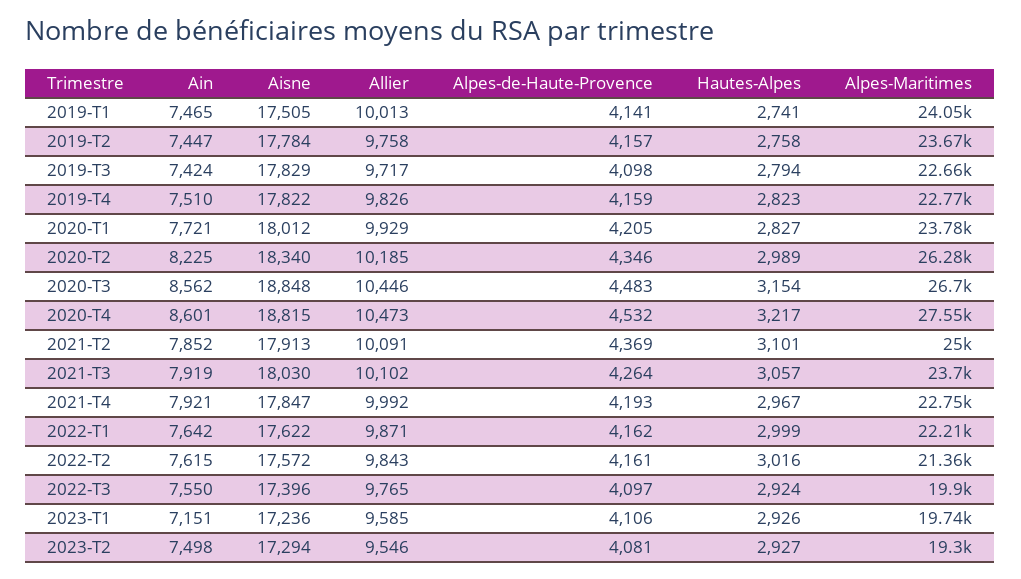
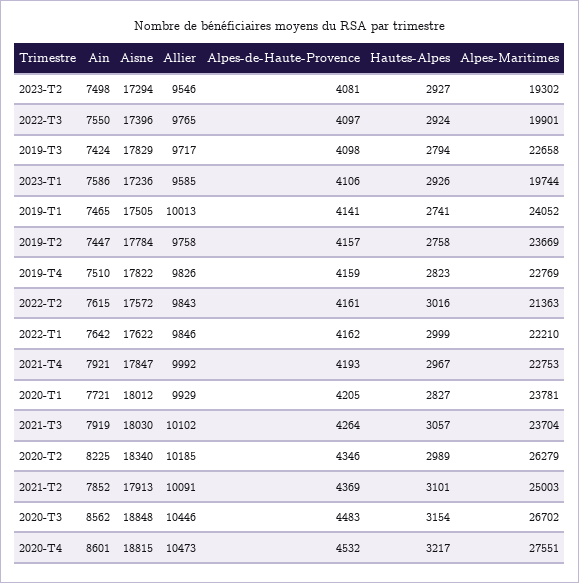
  {
    "Ain": {
      "2019-T1": 7465,
      "2019-T2": 7447,
      "2019-T3": 7424,
      "2019-T4": 7510,
      "2020-T1": 7721,
      "2020-T2": 8225,
      "2020-T3": 8562,
      "2020-T4": 8601,
      "2021-T2": 7852,
      "2021-T3": 7919,
      "2021-T4": 7921,
      "2022-T1": 7642,
      "2022-T2": 7615,
      "2022-T3": 7550,
-     "2023-T1": 7151,
+     "2023-T1": 7586,
      "2023-T2": 7498
    },
    "Aisne": {
      "2019-T1": 17505,
      "2019-T2": 17784,
      "2019-T3": 17829,
      "2019-T4": 17822,
      "2020-T1": 18012,
      "2020-T2": 18340,
      "2020-T3": 18848,
      "2020-T4": 18815,
      "2021-T2": 17913,
      "2021-T3": 18030,
      "2021-T4": 17847,
      "2022-T1": 17622,
      "2022-T2": 17572,
      "2022-T3": 17396,
      "2023-T1": 17236,
      "2023-T2": 17294
    },
    "Allier": {
      "2019-T1": 10013,
      "2019-T2": 9758,
      "2019-T3": 9717,
      "2019-T4": 9826,
      "2020-T1": 9929,
      "2020-T2": 10185,
      "2020-T3": 10446,
      "2020-T4": 10473,
      "2021-T2": 10091,
      "2021-T3": 10102,
      "2021-T4": 9992,
-     "2022-T1": 9871,
+     "2022-T1": 9846,
      "2022-T2": 9843,
      "2022-T3": 9765,
      "2023-T1": 9585,
      "2023-T2": 9546
    },
    "Alpes-de-Haute-Provence": {
      "2019-T1": 4141,
      "2019-T2": 4157,
      "2019-T3": 4098,
      "2019-T4": 4159,
      "2020-T1": 4205,
      "2020-T2": 4346,
      "2020-T3": 4483,
      "2020-T4": 4532,
      "2021-T2": 4369,
      "2021-T3": 4264,
      "2021-T4": 4193,
      "2022-T1": 4162,
      "2022-T2": 4161,
      "2022-T3": 4097,
      "2023-T1": 4106,
      "2023-T2": 4081
    },
    "Hautes-Alpes": {
      "2019-T1": 2741,
      "2019-T2": 2758,
      "2019-T3": 2794,
      "2019-T4": 2823,
      "2020-T1": 2827,
      "2020-T2": 2989,
      "2020-T3": 3154,
      "2020-T4": 3217,
      "2021-T2": 3101,
      "2021-T3": 3057,
      "2021-T4": 2967,
      "2022-T1": 2999,
      "2022-T2": 3016,
      "2022-T3": 2924,
      "2023-T1": 2926,
      "2023-T2": 2927
    },
    "Alpes-Maritimes": {
      "2019-T1": 24052,
      "2019-T2": 23669,
      "2019-T3": 22658,
      "2019-T4": 22769,
      "2020-T1": 23781,
      "2020-T2": 26279,
      "2020-T3": 26702,
      "2020-T4": 27551,
      "2021-T2": 25003,
      "2021-T3": 23704,
      "2021-T4": 22753,
      "2022-T1": 22210,
      "2022-T2": 21363,
      "2022-T3": 19901,
      "2023-T1": 19744,
      "2023-T2": 19302
    }
  }

